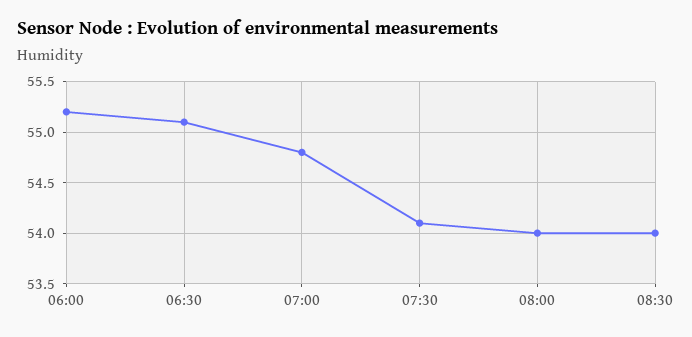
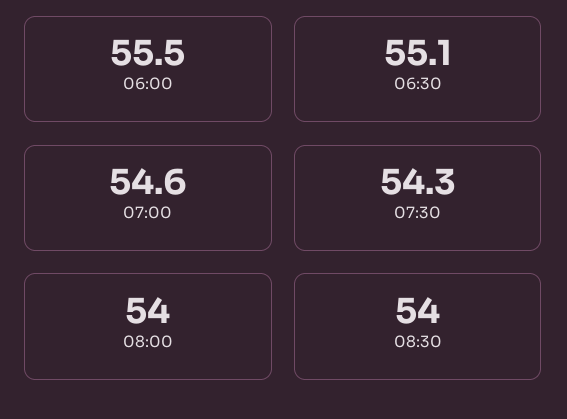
  {
-   "06:00": 55.2,
+   "06:00": 55.5,
    "06:30": 55.1,
-   "07:00": 54.8,
+   "07:00": 54.6,
-   "07:30": 54.1,
+   "07:30": 54.3,
    "08:00": 54,
    "08:30": 54
  }

